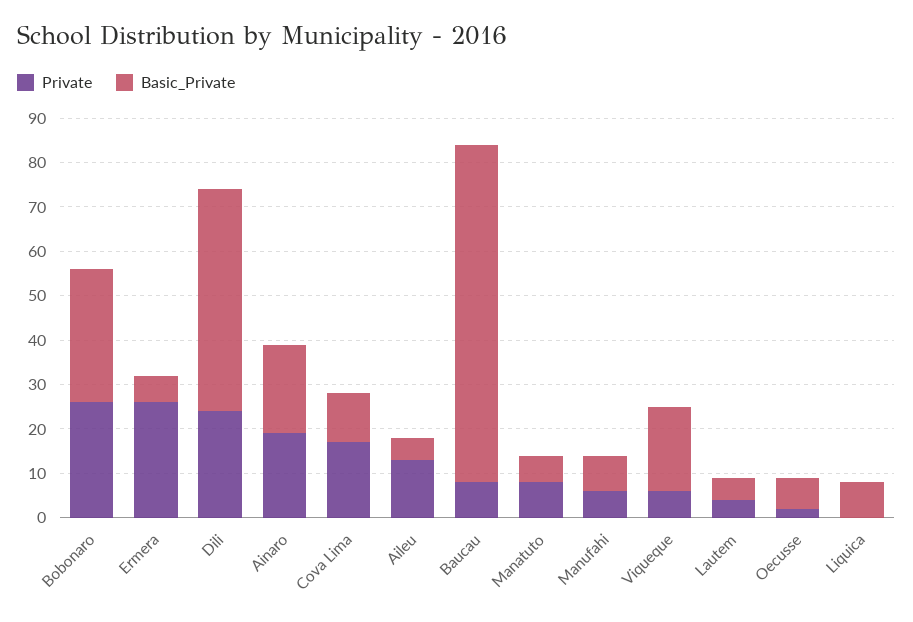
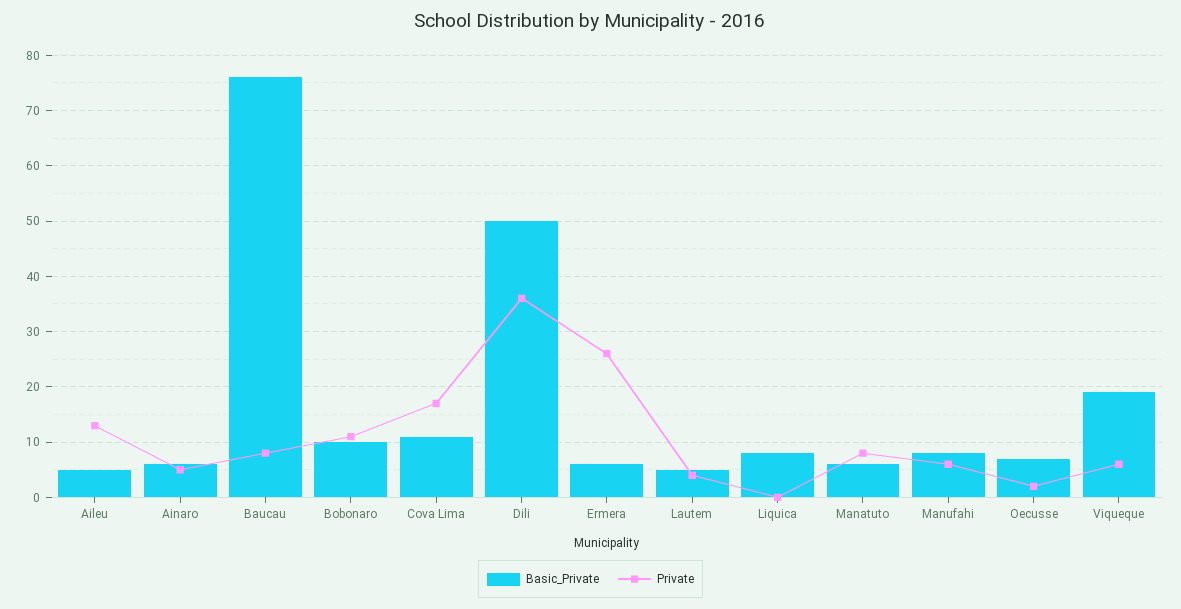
  {
    "Private": {
-     "Bobonaro": 25,
+     "Bobonaro": 10,
      "Ermera": 25,
-     "Dili": 25,
+     "Dili": 35,
-     "Ainaro": 20,
+     "Ainaro": 5,
      "Cova Lima": 15,
      "Aileu": 15,
      "Baucau": 10,
      "Manatuto": 10,
      "Manufahi": 5,
      "Viqueque": 5,
      "Lautem": 5,
      "Oecusse": 0,
      "Liquica": 0
    },
    "Basic_Private": {
-     "Bobonaro": 30,
+     "Bobonaro": 10,
      "Ermera": 5,
      "Dili": 50,
-     "Ainaro": 20,
+     "Ainaro": 5,
      "Cova Lima": 10,
      "Aileu": 5,
      "Baucau": 75,
      "Manatuto": 5,
      "Manufahi": 10,
      "Viqueque": 20,
      "Lautem": 5,
      "Oecusse": 5,
      "Liquica": 10
    }
  }

